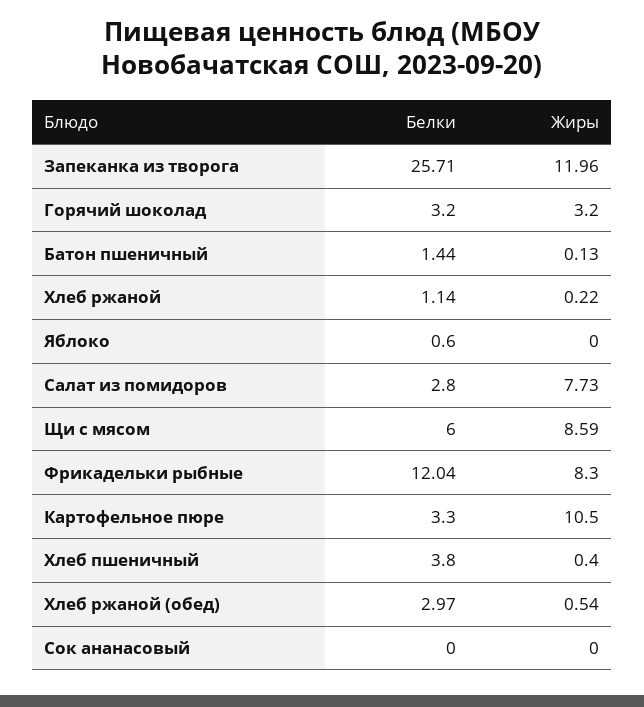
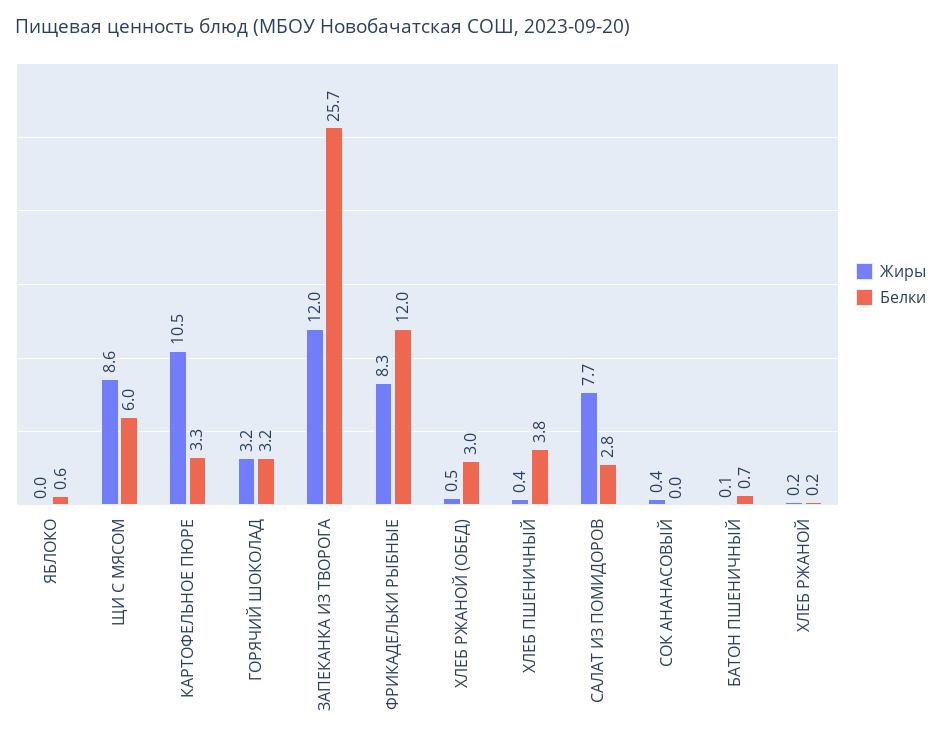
  {
    "Белки": {
      "Запеканка из творога": 25.71,
      "Горячий шоколад": 3.2,
-     "Батон пшеничный": 1.44,
+     "Батон пшеничный": 0.7,
-     "Хлеб ржаной": 1.14,
+     "Хлеб ржаной": 0.2,
      "Яблоко": 0.6,
      "Салат из помидоров": 2.8,
      "Щи с мясом": 6,
      "Фрикадельки рыбные": 12.04,
      "Картофельное пюре": 3.3,
      "Хлеб пшеничный": 3.8,
      "Хлеб ржаной (обед)": 2.97,
      "Сок ананасовый": 0
    },
    "Жиры": {
      "Запеканка из творога": 11.96,
      "Горячий шоколад": 3.2,
      "Батон пшеничный": 0.13,
      "Хлеб ржаной": 0.22,
      "Яблоко": 0,
      "Салат из помидоров": 7.73,
      "Щи с мясом": 8.59,
      "Фрикадельки рыбные": 8.3,
      "Картофельное пюре": 10.5,
      "Хлеб пшеничный": 0.4,
      "Хлеб ржаной (обед)": 0.54,
-     "Сок ананасовый": 0
+     "Сок ананасовый": 0.4
    }
  }

